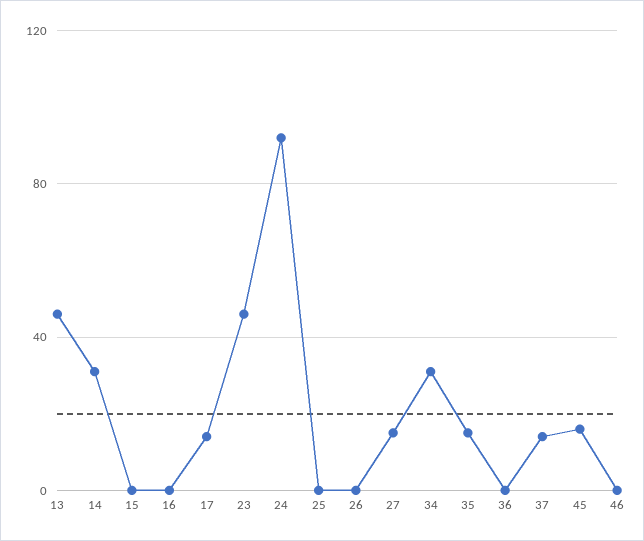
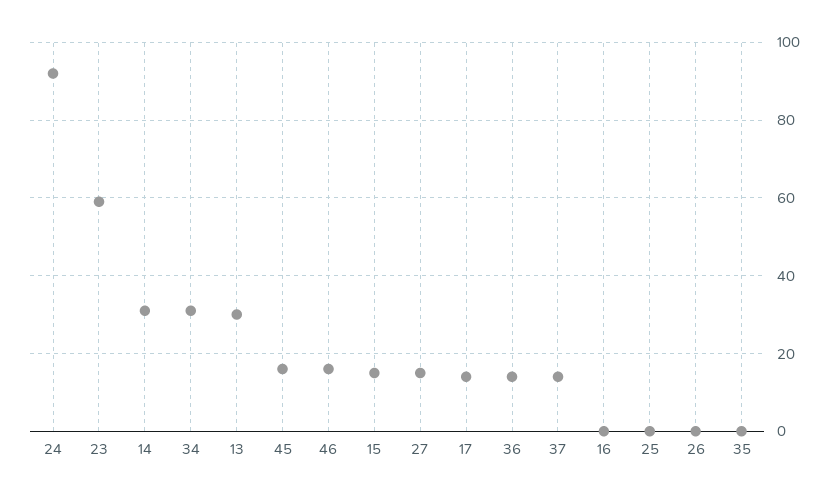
  {
-   "13": 45,
+   "13": 30,
    "14": 30,
-   "15": 0,
+   "15": 15,
    "16": 0,
    "17": 15,
-   "23": 45,
+   "23": 60,
    "24": 90,
    "25": 0,
    "26": 0,
    "27": 15,
    "34": 30,
-   "35": 15,
+   "35": 0,
-   "36": 0,
+   "36": 15,
    "37": 15,
    "45": 15,
-   "46": 0
+   "46": 15
  }

